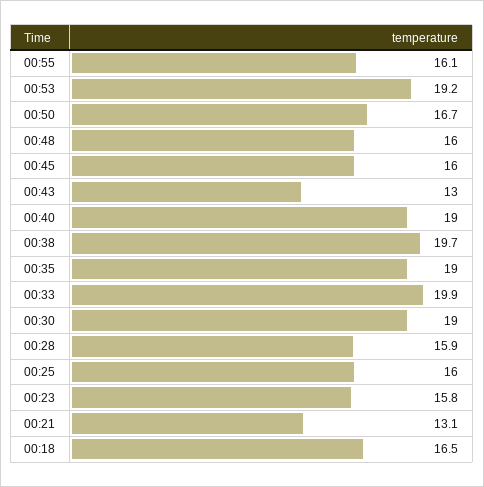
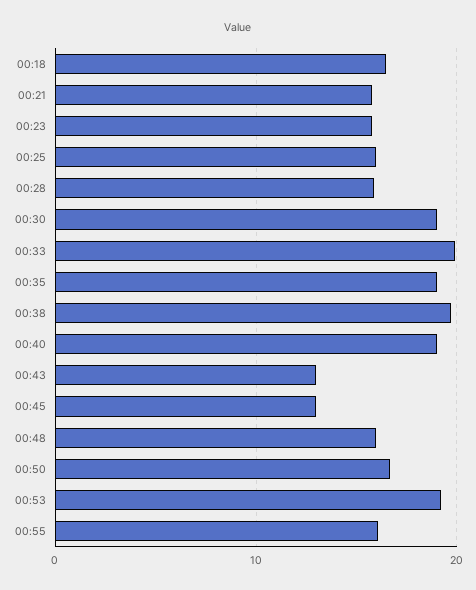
  {
    "00:55": 16.1,
    "00:53": 19.2,
    "00:50": 16.7,
    "00:48": 16,
-   "00:45": 16,
+   "00:45": 13,
    "00:43": 13,
    "00:40": 19,
    "00:38": 19.7,
    "00:35": 19,
    "00:33": 19.9,
    "00:30": 19,
    "00:28": 15.9,
    "00:25": 16,
    "00:23": 15.8,
-   "00:21": 13.1,
+   "00:21": 16,
    "00:18": 16.5
  }

